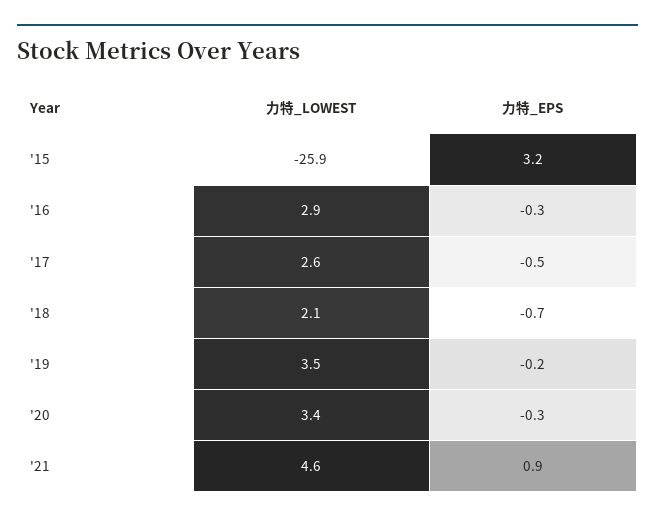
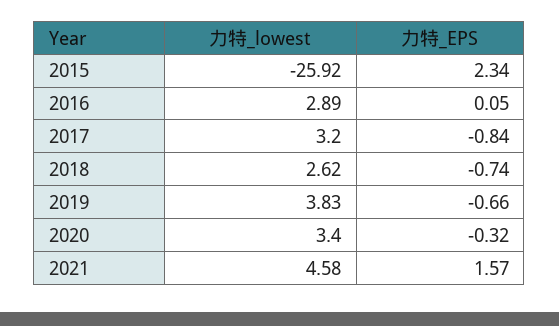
  {
    "力特_LOWEST": {
      "'15": -25.92,
      "'16": 2.89,
-     "'17": 2.6,
+     "'17": 3.2,
-     "'18": 2.1,
+     "'18": 2.62,
-     "'19": 3.5,
+     "'19": 3.83,
      "'20": 3.4,
      "'21": 4.58
    },
    "力特_EPS": {
-     "'15": 3.2,
+     "'15": 2.34,
-     "'16": -0.3,
+     "'16": 0.05,
-     "'17": -0.5,
+     "'17": -0.84,
      "'18": -0.74,
-     "'19": -0.2,
+     "'19": -0.66,
      "'20": -0.32,
-     "'21": 0.9
+     "'21": 1.57
    }
  }

